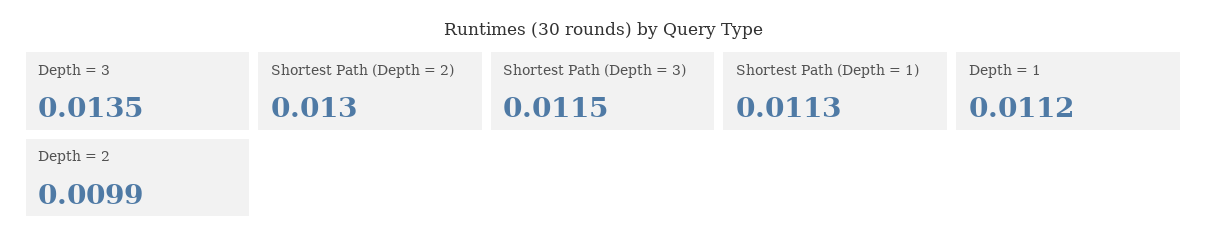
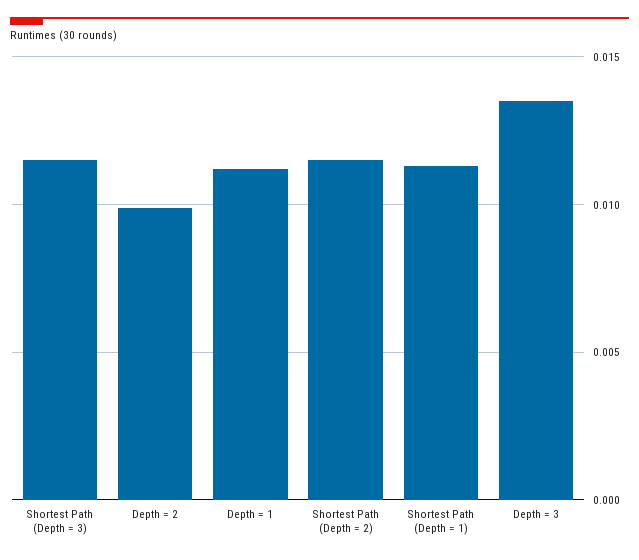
  {
    "Depth = 3": 0.0135,
-   "Shortest Path (Depth = 2)": 0.013,
+   "Shortest Path (Depth = 2)": 0.0115,
    "Shortest Path (Depth = 3)": 0.0115,
    "Shortest Path (Depth = 1)": 0.0113,
    "Depth = 1": 0.0112,
    "Depth = 2": 0.0099
  }

